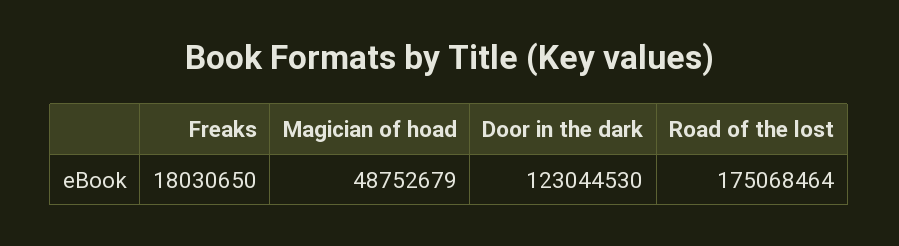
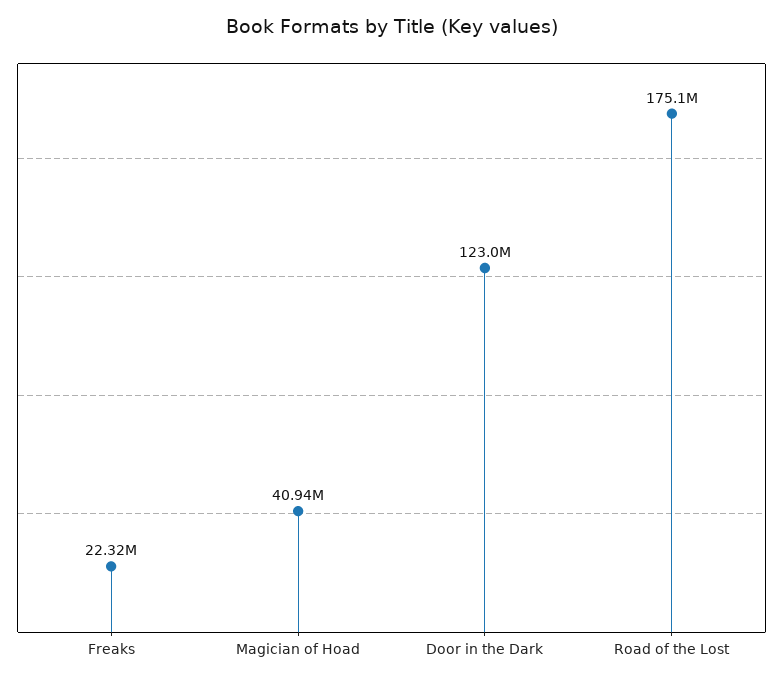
  {
-   "Freaks": 18030650,
+   "Freaks": 22320000,
-   "Magician of hoad": 48752679,
+   "Magician of hoad": 40940000,
    "Door in the dark": 123044530,
    "Road of the lost": 175068464
  }

